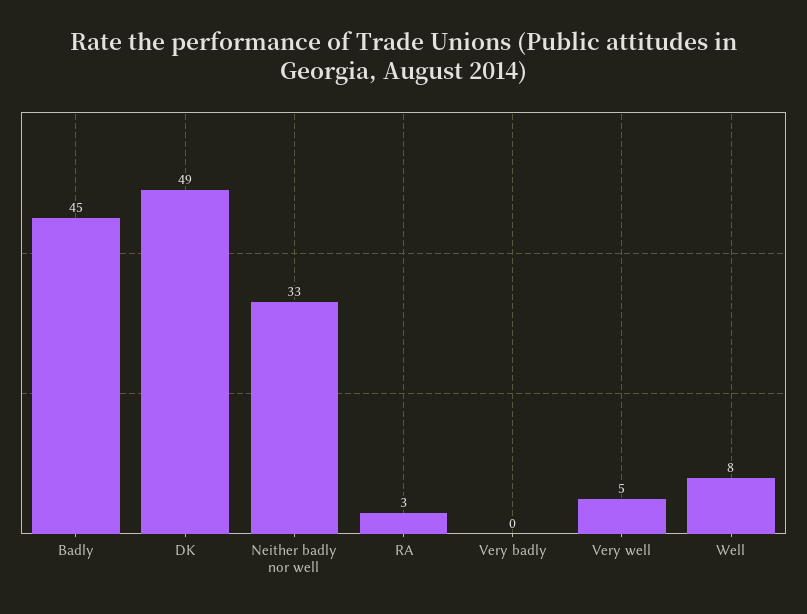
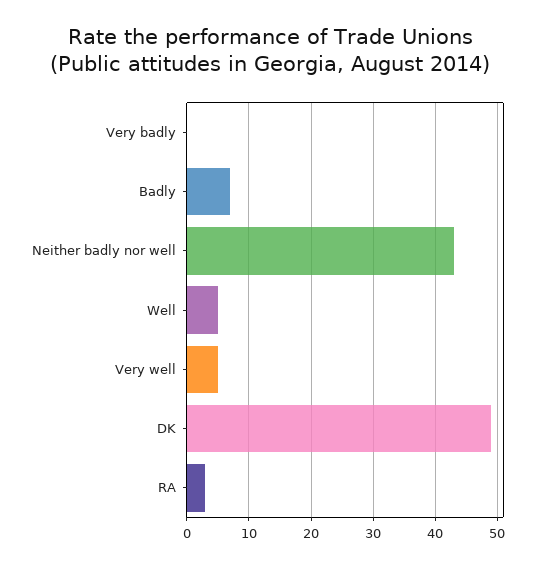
  {
-   "Badly": 45,
+   "Badly": 7,
    "DK": 49,
-   "Neither badly nor well": 33,
+   "Neither badly nor well": 43,
    "RA": 3,
    "Very badly": 0,
    "Very well": 5,
-   "Well": 8
+   "Well": 5
  }

